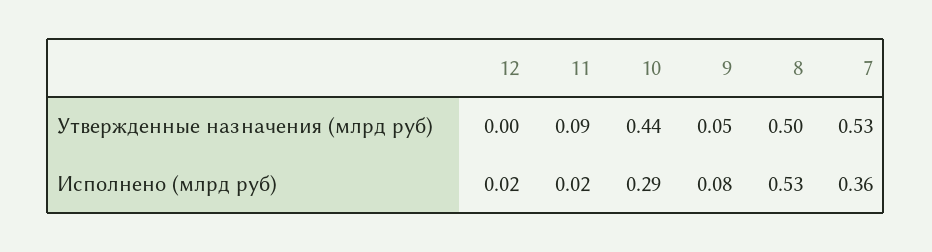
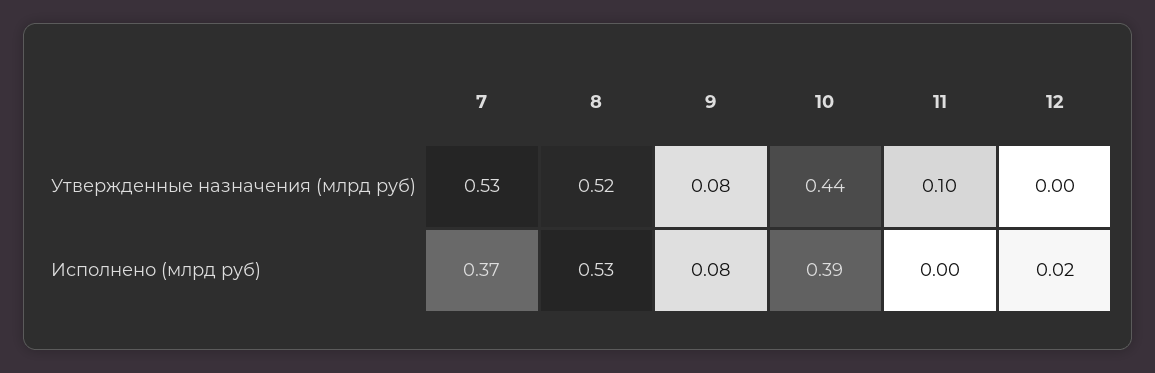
  {
    "12": {
      "Утвержденные назначения (млрд руб)": 0,
      "Исполнено (млрд руб)": 0.02
    },
    "11": {
-     "Утвержденные назначения (млрд руб)": 0.09,
+     "Утвержденные назначения (млрд руб)": 0.1,
-     "Исполнено (млрд руб)": 0.02
+     "Исполнено (млрд руб)": 0
    },
    "10": {
      "Утвержденные назначения (млрд руб)": 0.44,
-     "Исполнено (млрд руб)": 0.29
+     "Исполнено (млрд руб)": 0.39
    },
    "9": {
-     "Утвержденные назначения (млрд руб)": 0.05,
+     "Утвержденные назначения (млрд руб)": 0.08,
      "Исполнено (млрд руб)": 0.08
    },
    "8": {
-     "Утвержденные назначения (млрд руб)": 0.5,
+     "Утвержденные назначения (млрд руб)": 0.52,
      "Исполнено (млрд руб)": 0.53
    },
    "7": {
      "Утвержденные назначения (млрд руб)": 0.53,
-     "Исполнено (млрд руб)": 0.36
+     "Исполнено (млрд руб)": 0.37
    }
  }

